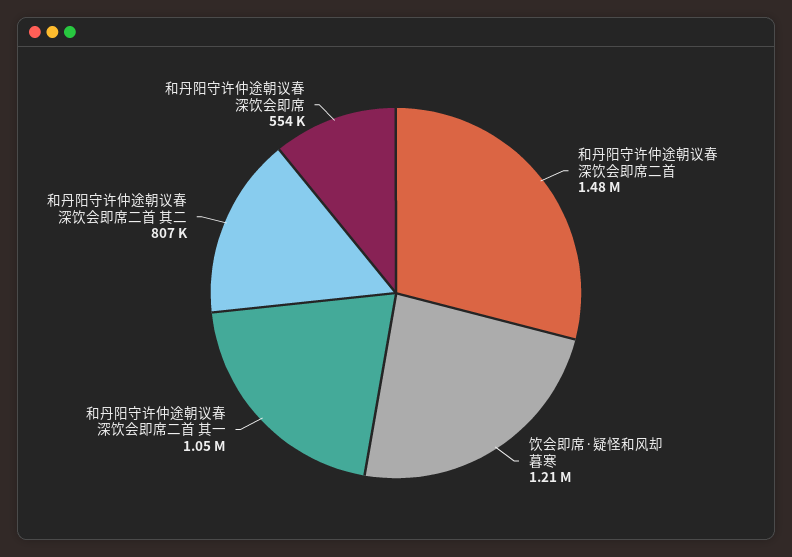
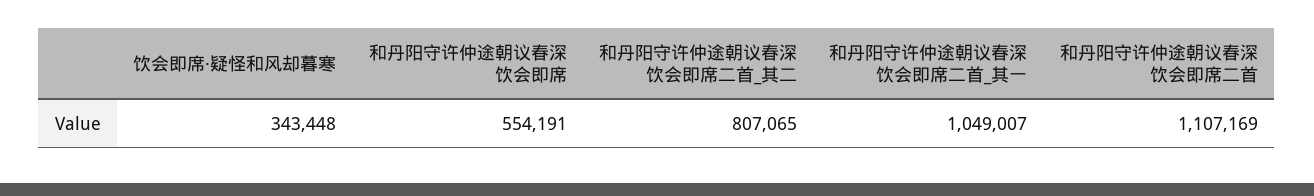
  {
-   "和丹阳守许仲途朝议春深饮会即席二首": 1480000,
+   "和丹阳守许仲途朝议春深饮会即席二首": 1107169,
-   "饮会即席·疑怪和风却暮寒": 1210000,
+   "饮会即席·疑怪和风却暮寒": 343448,
    "和丹阳守许仲途朝议春深饮会即席二首 其一": 1049007,
    "和丹阳守许仲途朝议春深饮会即席二首 其二": 807065,
    "和丹阳守许仲途朝议春深饮会即席": 554191
  }

